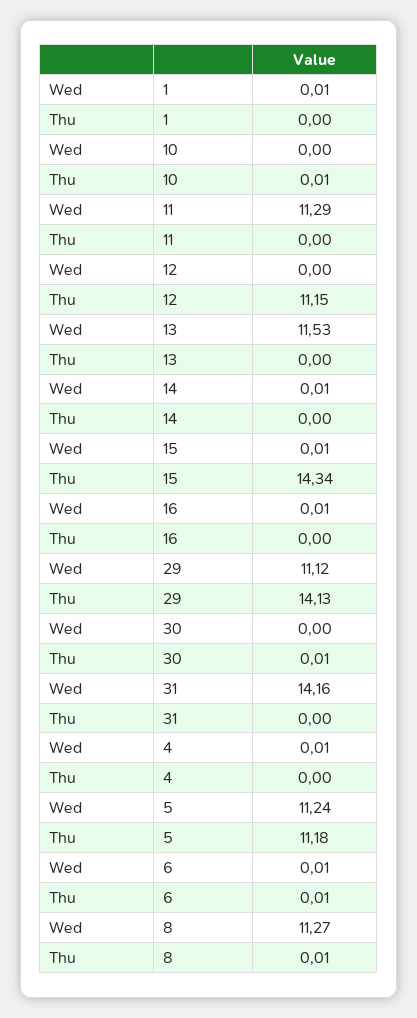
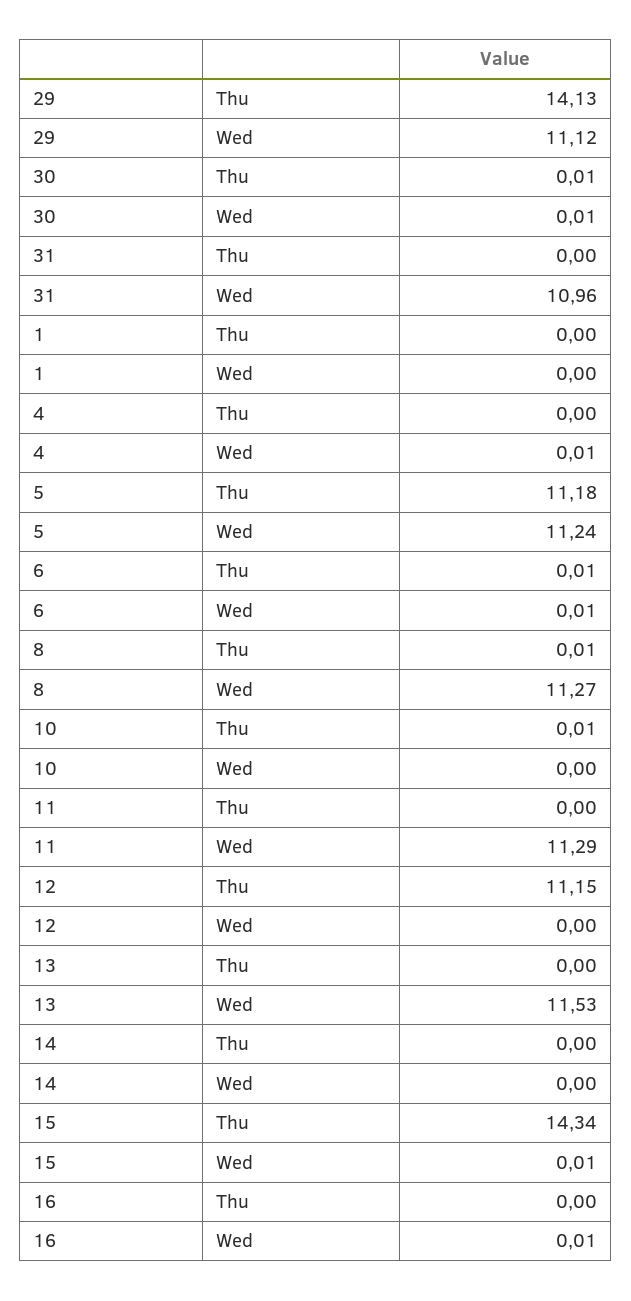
  {
    "Wed": {
-     "1": 0.01,
+     "1": 0,
      "10": 0,
      "11": 11.29,
      "12": 0,
      "13": 11.53,
-     "14": 0.01,
+     "14": 0,
      "15": 0.01,
      "16": 0.01,
      "29": 11.12,
-     "30": 0,
+     "30": 0.01,
-     "31": 14.16,
+     "31": 10.96,
      "4": 0.01,
      "5": 11.24,
      "6": 0.01,
      "8": 11.27
    },
    "Thu": {
      "1": 0,
      "10": 0.01,
      "11": 0,
      "12": 11.15,
      "13": 0,
      "14": 0,
      "15": 14.34,
      "16": 0,
      "29": 14.13,
      "30": 0.01,
      "31": 0,
      "4": 0,
      "5": 11.18,
      "6": 0.01,
      "8": 0.01
    }
  }

